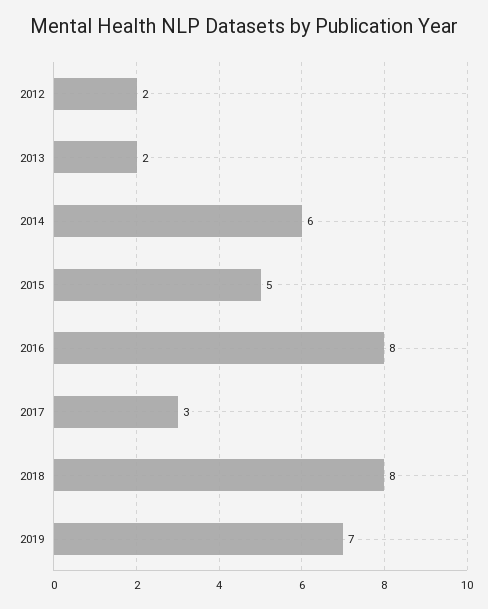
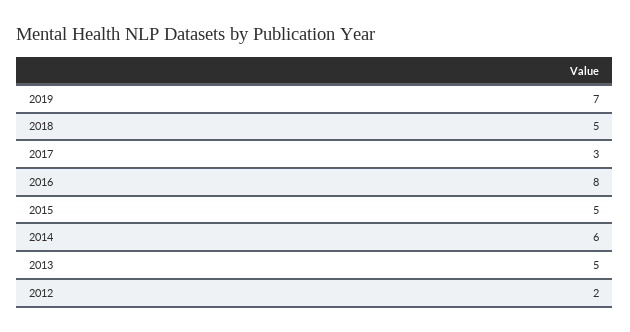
  {
    "2012": 2,
-   "2013": 2,
+   "2013": 5,
    "2014": 6,
    "2015": 5,
    "2016": 8,
    "2017": 3,
-   "2018": 8,
+   "2018": 5,
    "2019": 7
  }

